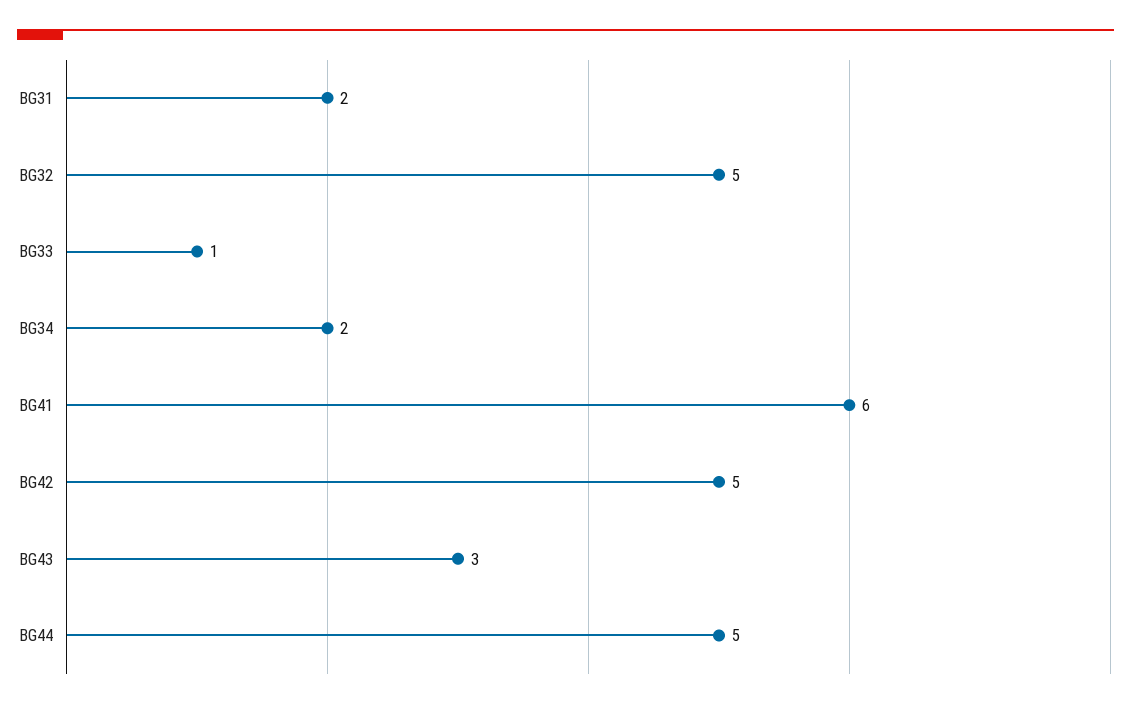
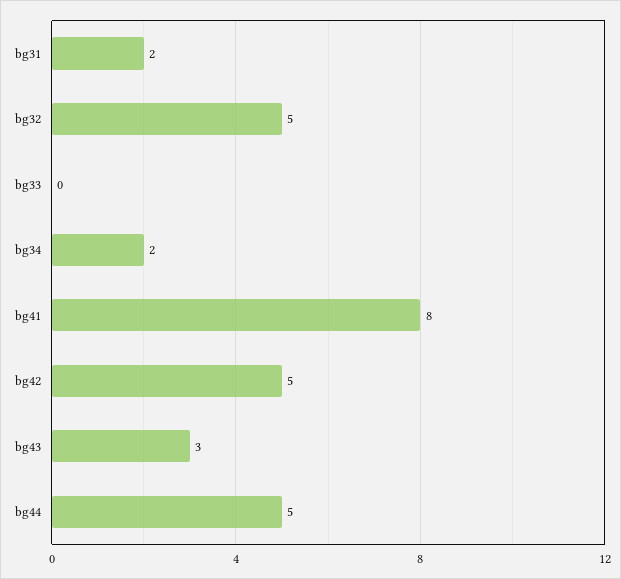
  {
    "BG31": 2,
    "BG32": 5,
-   "BG33": 1,
+   "BG33": 0,
    "BG34": 2,
-   "BG41": 6,
+   "BG41": 8,
    "BG42": 5,
    "BG43": 3,
    "BG44": 5
  }

